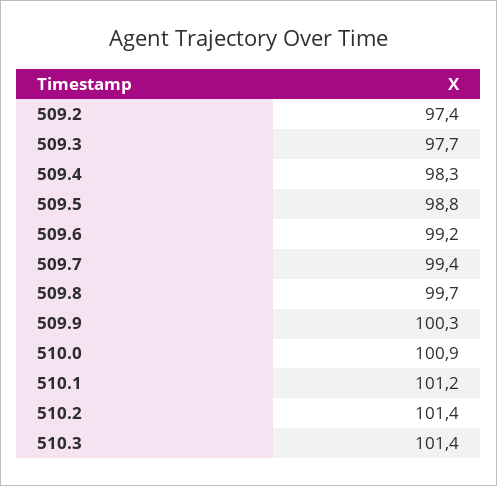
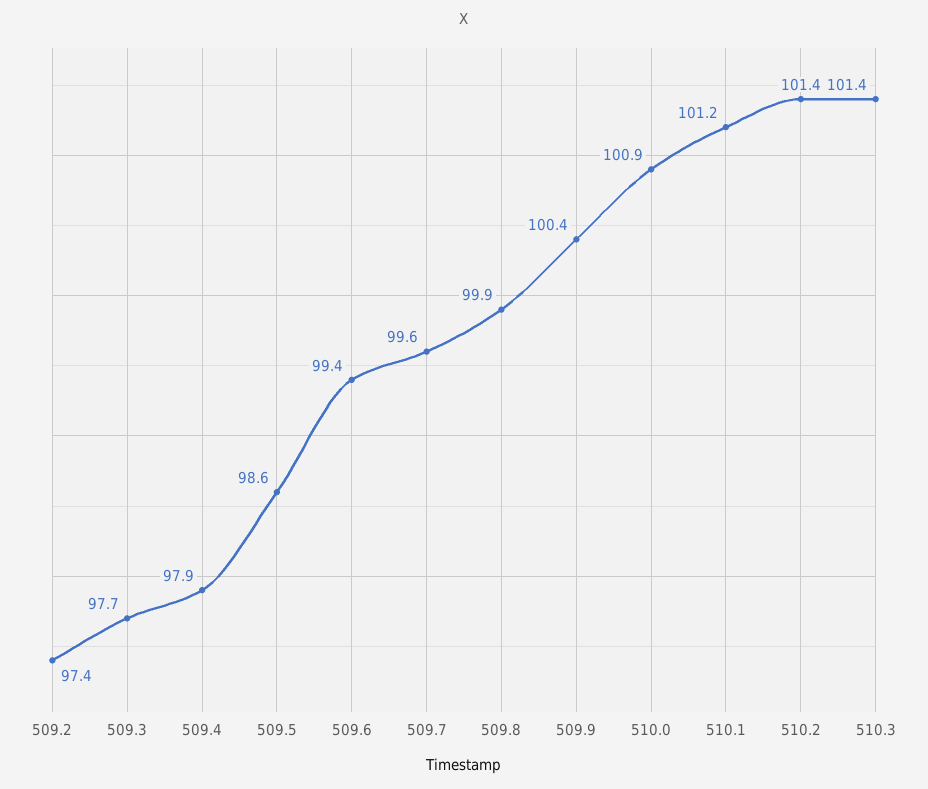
  {
    "509.2": 97.4,
    "509.3": 97.7,
-   "509.4": 98.3,
+   "509.4": 97.9,
-   "509.5": 98.8,
+   "509.5": 98.6,
-   "509.6": 99.2,
+   "509.6": 99.4,
-   "509.7": 99.4,
+   "509.7": 99.6,
-   "509.8": 99.7,
+   "509.8": 99.9,
-   "509.9": 100.3,
+   "509.9": 100.4,
    "510.0": 100.9,
    "510.1": 101.2,
    "510.2": 101.4,
    "510.3": 101.4
  }

